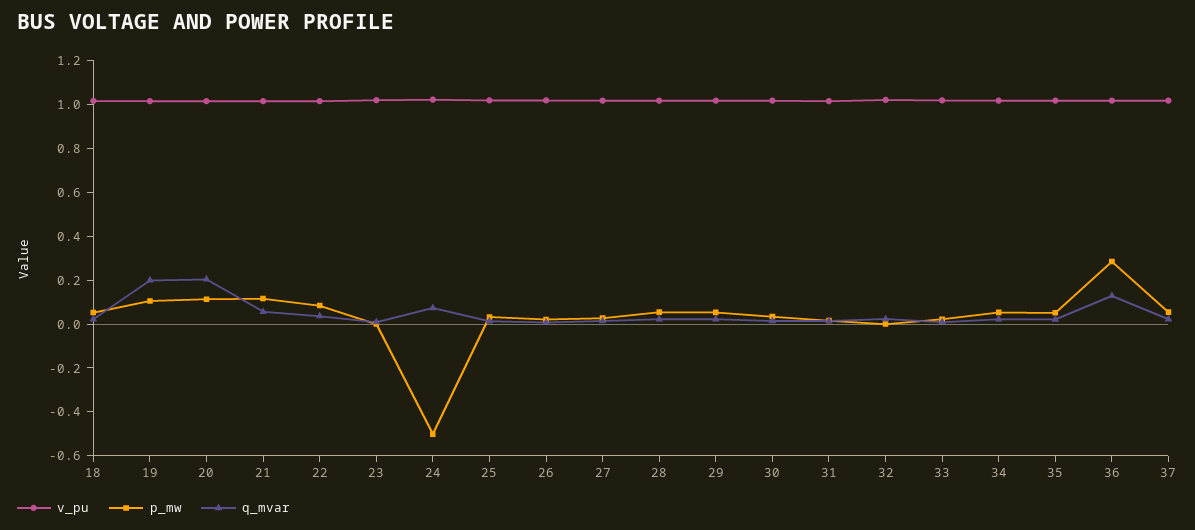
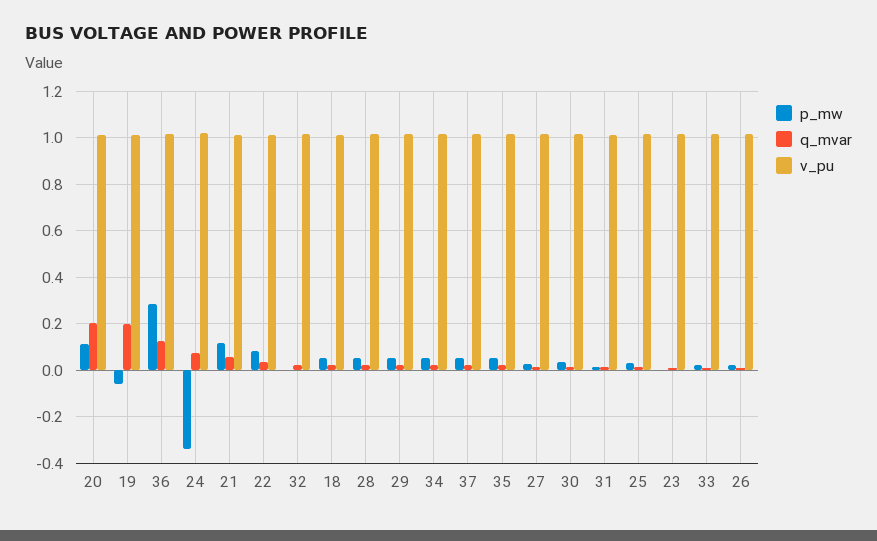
  {
    "v_pu": {
      "18": 1,
      "19": 1,
      "20": 1,
      "21": 1,
      "22": 1,
      "23": 1,
      "24": 1,
      "25": 1,
      "26": 1,
      "27": 1,
      "28": 1,
      "29": 1,
      "30": 1,
      "31": 1,
      "32": 1,
      "33": 1,
      "34": 1,
      "35": 1,
      "36": 1,
      "37": 1
    },
    "p_mw": {
      "18": 0.05,
-     "19": 0.1,
+     "19": -0.05,
      "20": 0.1,
      "21": 0.1,
      "22": 0.1,
      "23": 0,
-     "24": -0.5,
+     "24": -0.35,
      "25": 0.05,
      "26": 0,
      "27": 0.05,
      "28": 0.05,
      "29": 0.05,
      "30": 0.05,
      "31": 0,
      "32": 0,
      "33": 0,
      "34": 0.05,
      "35": 0.05,
      "36": 0.3,
      "37": 0.05
    },
    "q_mvar": {
      "18": 0,
      "19": 0.2,
      "20": 0.2,
      "21": 0.05,
      "22": 0.05,
      "23": 0,
      "24": 0.05,
      "25": 0,
      "26": 0,
      "27": 0,
      "28": 0,
      "29": 0,
      "30": 0,
      "31": 0,
      "32": 0,
      "33": 0,
      "34": 0,
      "35": 0,
      "36": 0.15,
      "37": 0
    }
  }

